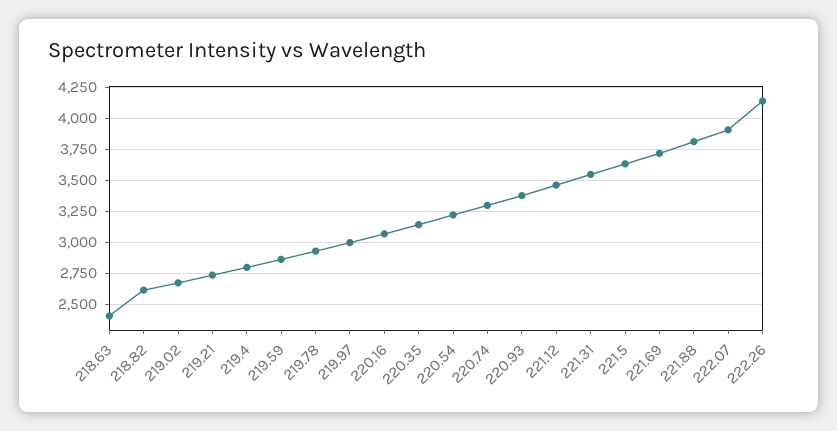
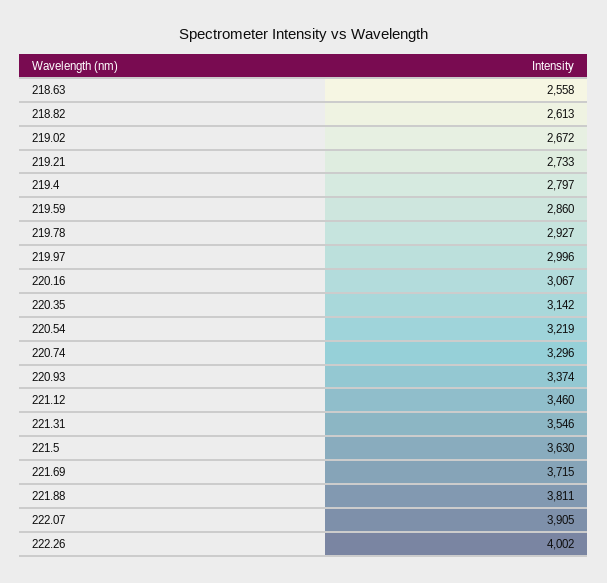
  {
-   "218.63": 2400,
+   "218.63": 2558,
    "218.82": 2613,
    "219.02": 2672,
    "219.21": 2733,
    "219.4": 2797,
    "219.59": 2860,
    "219.78": 2927,
    "219.97": 2996,
    "220.16": 3067,
    "220.35": 3142,
    "220.54": 3219,
    "220.74": 3296,
    "220.93": 3374,
    "221.12": 3460,
    "221.31": 3546,
    "221.5": 3630,
    "221.69": 3715,
    "221.88": 3811,
    "222.07": 3905,
-   "222.26": 4150
+   "222.26": 4002
  }

